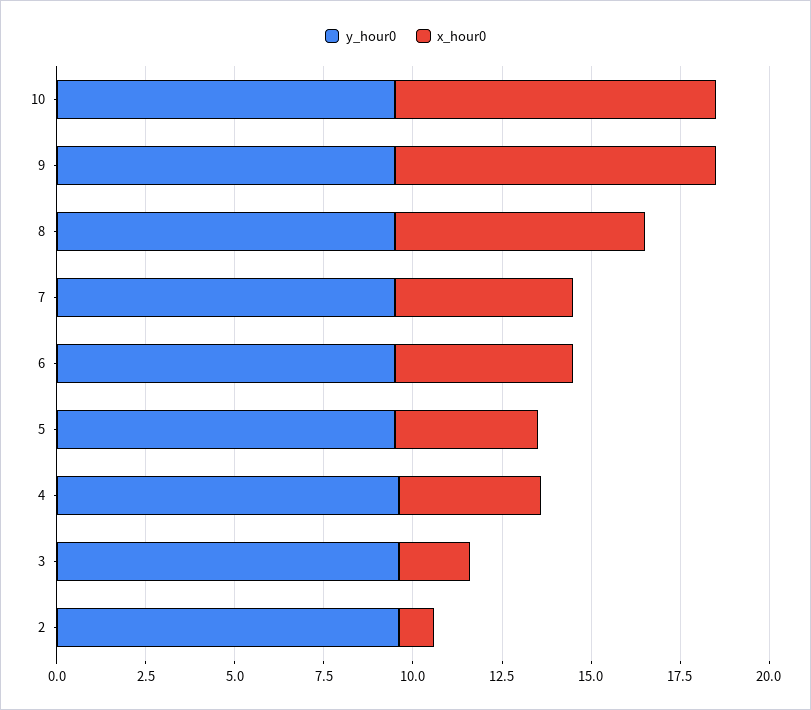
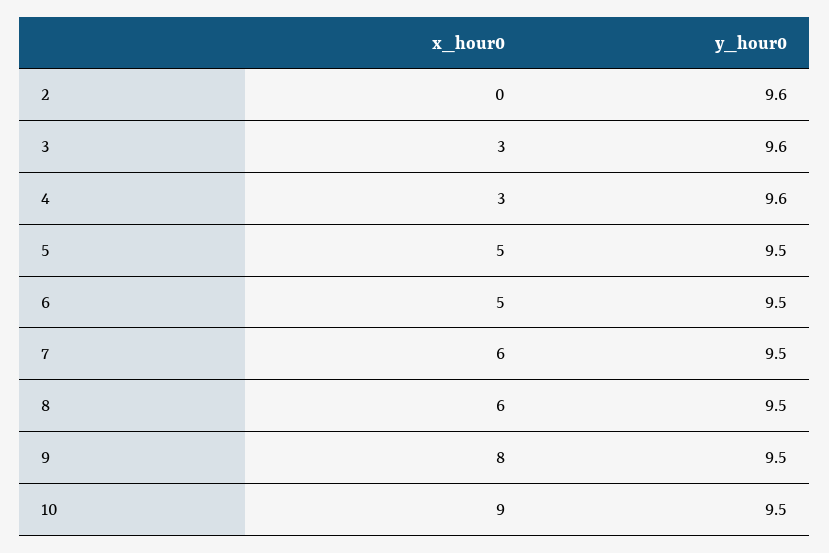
  {
    "y_hour0": {
      "10": 9.5,
      "9": 9.5,
      "8": 9.5,
      "7": 9.5,
      "6": 9.5,
      "5": 9.5,
      "4": 9.6,
      "3": 9.6,
      "2": 9.6
    },
    "x_hour0": {
      "10": 9,
-     "9": 9,
+     "9": 8,
-     "8": 7,
+     "8": 6,
-     "7": 5,
+     "7": 6,
      "6": 5,
-     "5": 4,
+     "5": 5,
-     "4": 4,
+     "4": 3,
-     "3": 2,
+     "3": 3,
-     "2": 1
+     "2": 0
    }
  }

